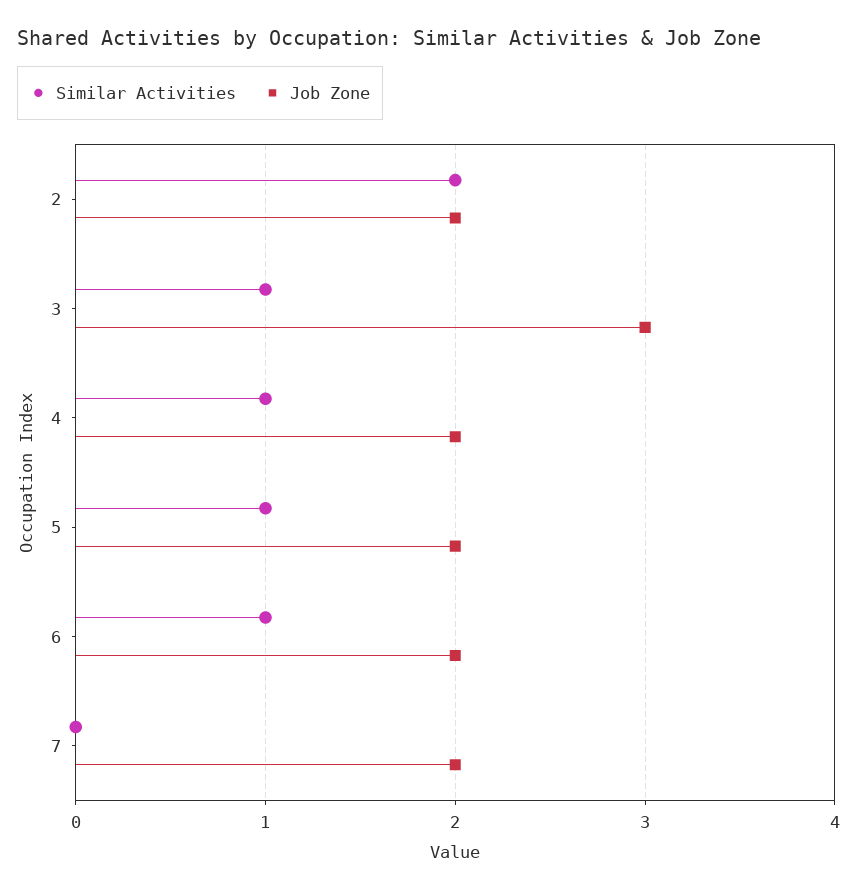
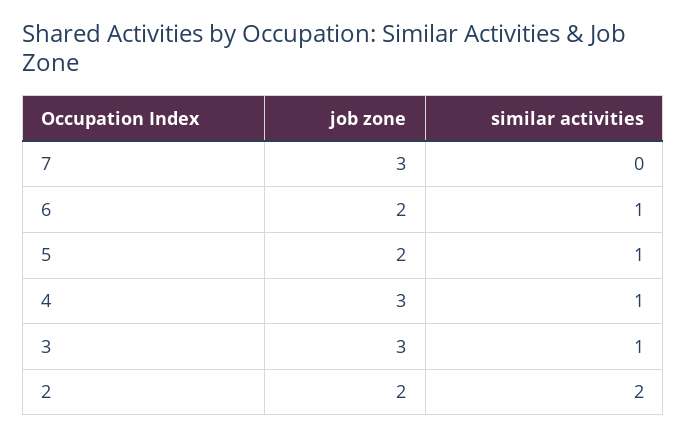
  {
    "Similar Activities": {
      "2": 2,
      "3": 1,
      "4": 1,
      "5": 1,
      "6": 1,
      "7": 0
    },
    "Job Zone": {
      "2": 2,
      "3": 3,
-     "4": 2,
+     "4": 3,
      "5": 2,
      "6": 2,
-     "7": 2
+     "7": 3
    }
  }

